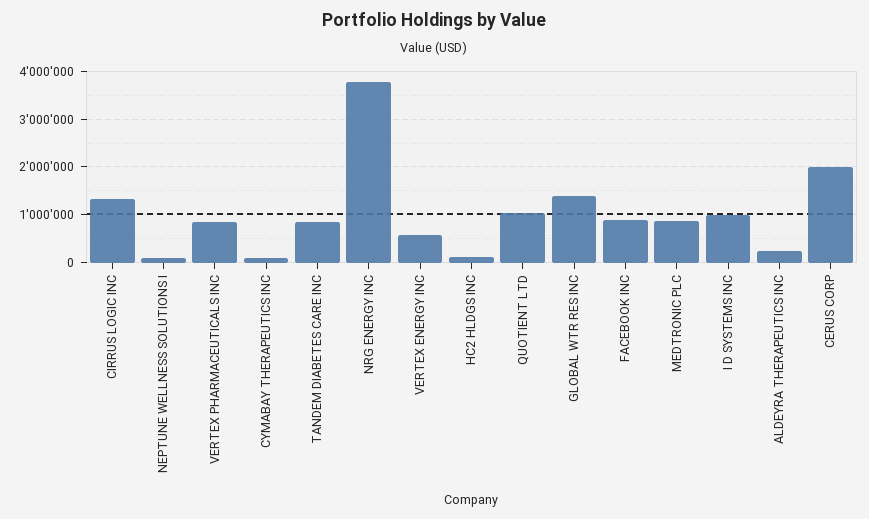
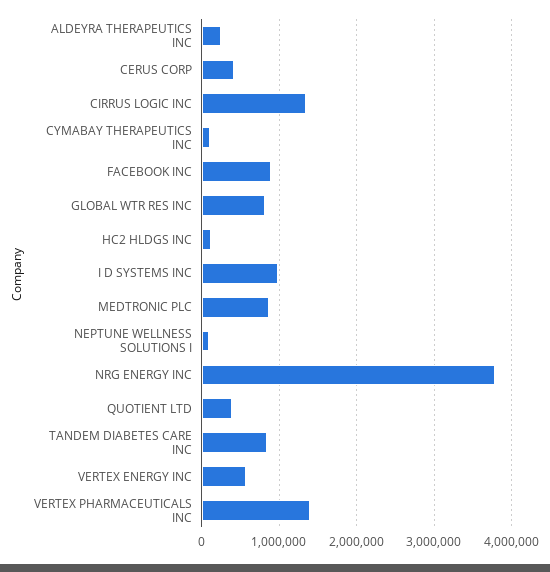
  {
    "CIRRUS LOGIC INC": 1300000,
    "NEPTUNE WELLNESS SOLUTIONS I": 100000,
-   "VERTEX PHARMACEUTICALS INC": 800000,
+   "VERTEX PHARMACEUTICALS INC": 1400000,
    "CYMABAY THERAPEUTICS INC": 100000,
    "TANDEM DIABETES CARE INC": 800000,
    "NRG ENERGY INC": 3800000,
    "VERTEX ENERGY INC": 600000,
    "HC2 HLDGS INC": 100000,
-   "QUOTIENT LTD": 1000000,
+   "QUOTIENT LTD": 400000,
-   "GLOBAL WTR RES INC": 1400000,
+   "GLOBAL WTR RES INC": 800000,
    "FACEBOOK INC": 900000,
    "MEDTRONIC PLC": 900000,
    "I D SYSTEMS INC": 1000000,
    "ALDEYRA THERAPEUTICS INC": 200000,
-   "CERUS CORP": 2000000
+   "CERUS CORP": 400000
  }

